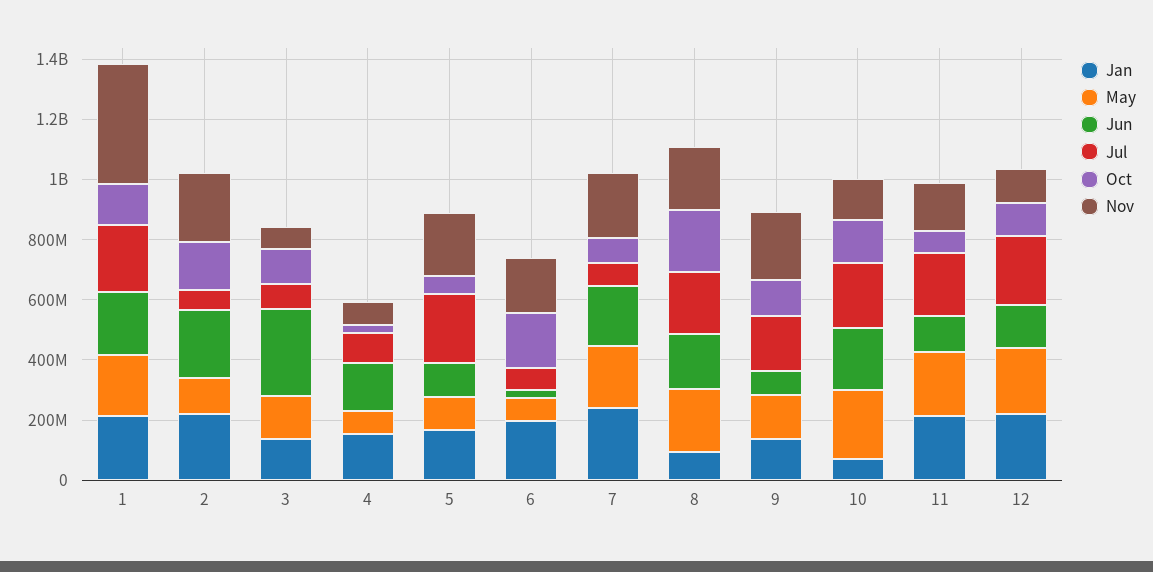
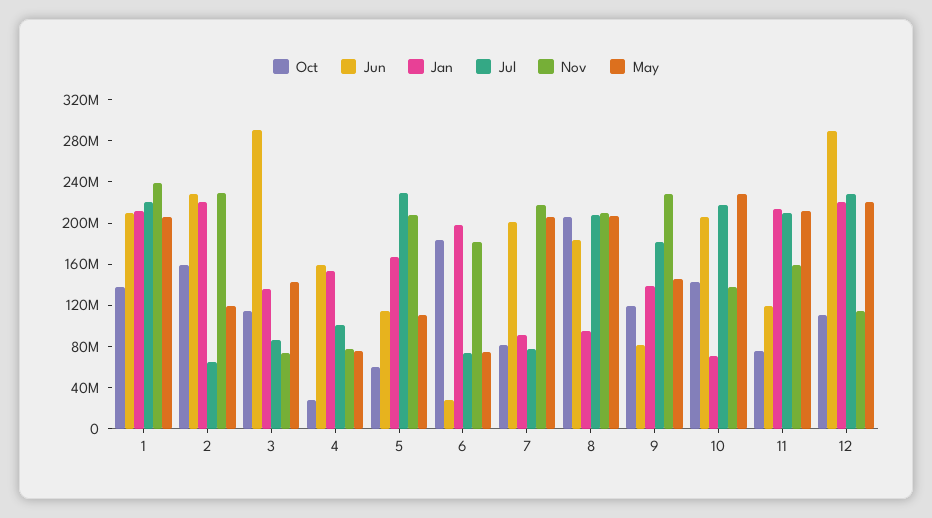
  {
    "Jan": {
      "1": 210000000,
      "2": 220000000,
      "3": 140000000,
      "4": 150000000,
      "5": 170000000,
      "6": 200000000,
-     "7": 250000000,
+     "7": 90000000,
      "8": 90000000,
      "9": 140000000,
      "10": 70000000,
      "11": 210000000,
      "12": 220000000
    },
    "May": {
      "1": 210000000,
      "2": 120000000,
      "3": 140000000,
      "4": 80000000,
      "5": 110000000,
      "6": 70000000,
      "7": 210000000,
      "8": 210000000,
      "9": 150000000,
      "10": 230000000,
      "11": 210000000,
      "12": 220000000
    },
    "Jun": {
      "1": 210000000,
      "2": 230000000,
      "3": 290000000,
      "4": 160000000,
      "5": 110000000,
      "6": 30000000,
      "7": 200000000,
      "8": 180000000,
      "9": 80000000,
      "10": 210000000,
      "11": 120000000,
-     "12": 150000000
+     "12": 290000000
    },
    "Jul": {
      "1": 220000000,
      "2": 60000000,
      "3": 90000000,
      "4": 100000000,
      "5": 230000000,
      "6": 70000000,
      "7": 80000000,
      "8": 210000000,
      "9": 180000000,
      "10": 220000000,
      "11": 210000000,
      "12": 230000000
    },
    "Oct": {
      "1": 140000000,
      "2": 160000000,
      "3": 110000000,
      "4": 30000000,
      "5": 60000000,
      "6": 180000000,
      "7": 80000000,
      "8": 210000000,
      "9": 120000000,
      "10": 140000000,
      "11": 80000000,
      "12": 110000000
    },
    "Nov": {
-     "1": 400000000,
+     "1": 240000000,
      "2": 230000000,
      "3": 70000000,
      "4": 80000000,
      "5": 210000000,
      "6": 180000000,
      "7": 220000000,
      "8": 210000000,
      "9": 230000000,
      "10": 140000000,
      "11": 160000000,
      "12": 110000000
    }
  }

